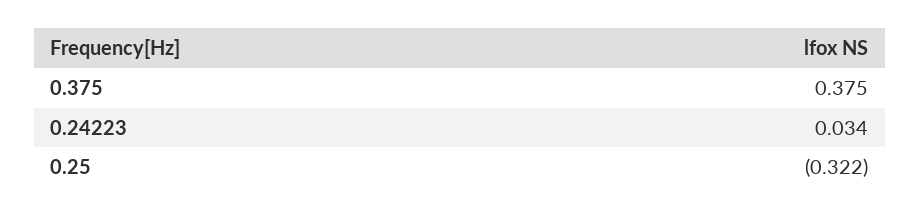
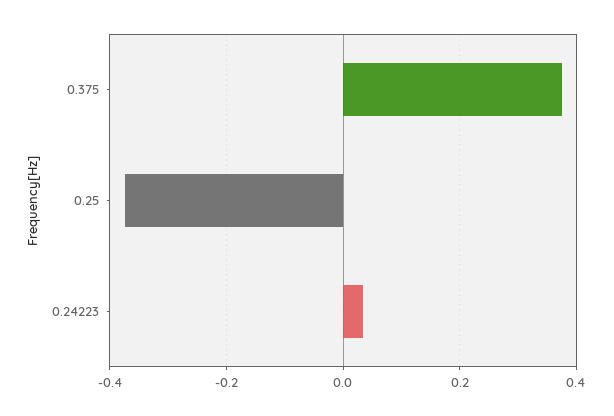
  {
    "0.375": 0.375,
    "0.24223": 0.034,
-   "0.25": -0.322
+   "0.25": -0.38
  }

